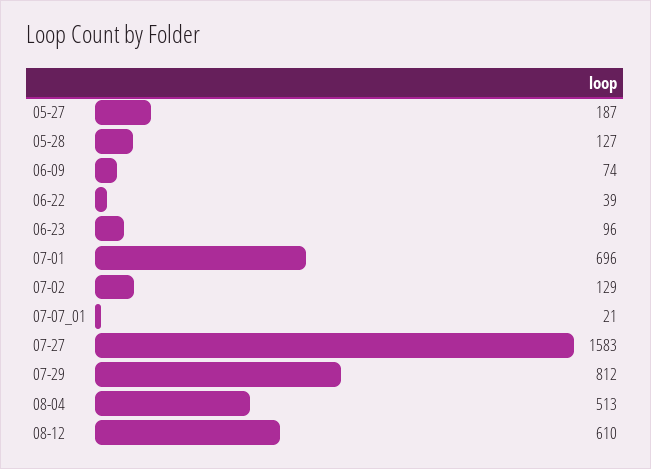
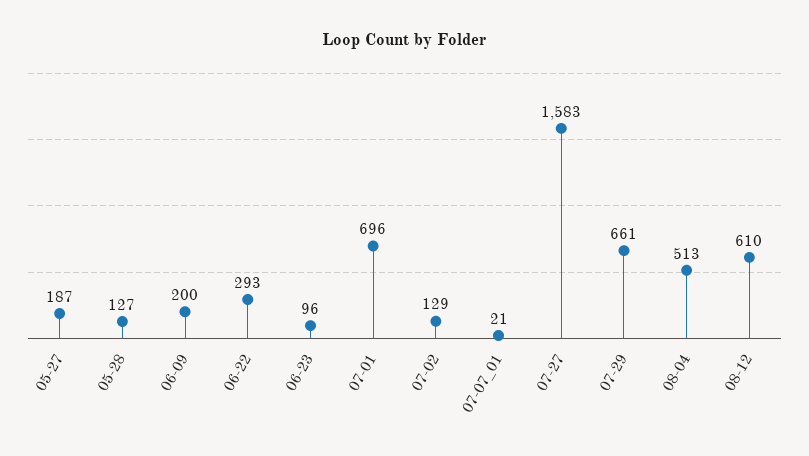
  {
    "05-27": 187,
    "05-28": 127,
-   "06-09": 74,
+   "06-09": 200,
-   "06-22": 39,
+   "06-22": 293,
    "06-23": 96,
    "07-01": 696,
    "07-02": 129,
    "07-07_01": 21,
    "07-27": 1583,
-   "07-29": 812,
+   "07-29": 661,
    "08-04": 513,
    "08-12": 610
  }

